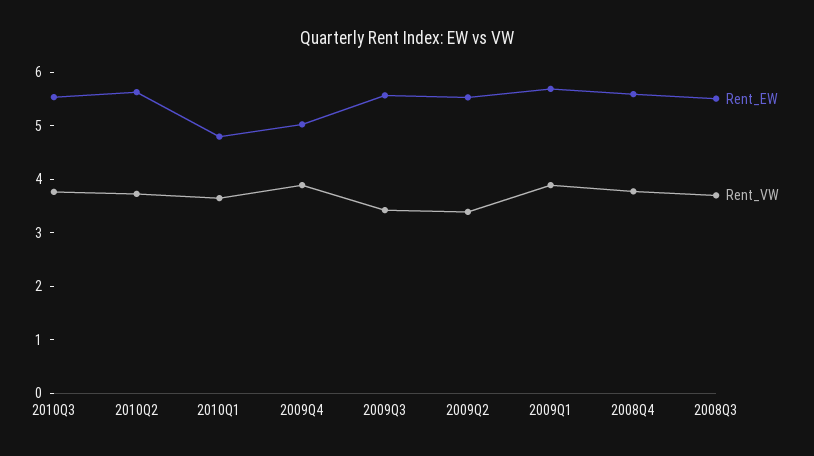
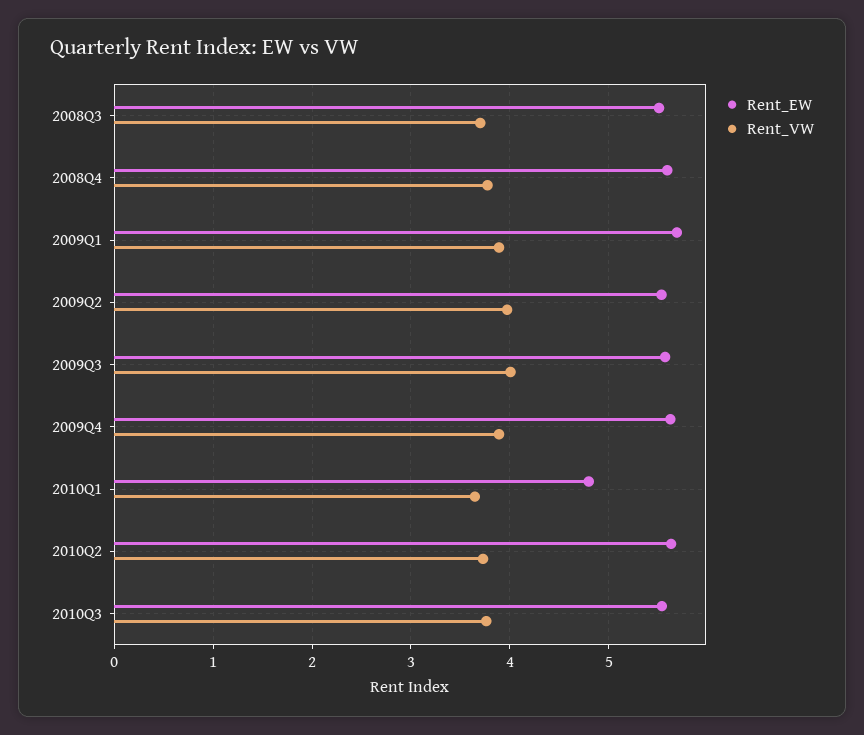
  {
    "Rent_EW": {
      "2010Q3": 5.5,
      "2010Q2": 5.6,
      "2010Q1": 4.8,
-     "2009Q4": 5,
+     "2009Q4": 5.6,
      "2009Q3": 5.6,
      "2009Q2": 5.5,
      "2009Q1": 5.7,
      "2008Q4": 5.6,
      "2008Q3": 5.5
    },
    "Rent_VW": {
      "2010Q3": 3.8,
      "2010Q2": 3.7,
      "2010Q1": 3.6,
      "2009Q4": 3.9,
-     "2009Q3": 3.4,
+     "2009Q3": 4,
-     "2009Q2": 3.4,
+     "2009Q2": 4,
      "2009Q1": 3.9,
      "2008Q4": 3.8,
      "2008Q3": 3.7
    }
  }

